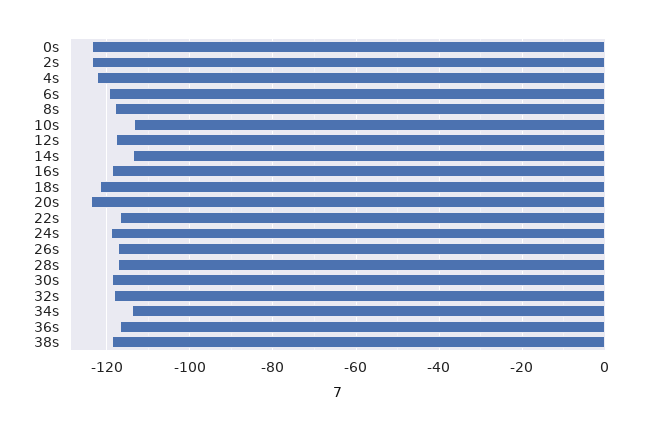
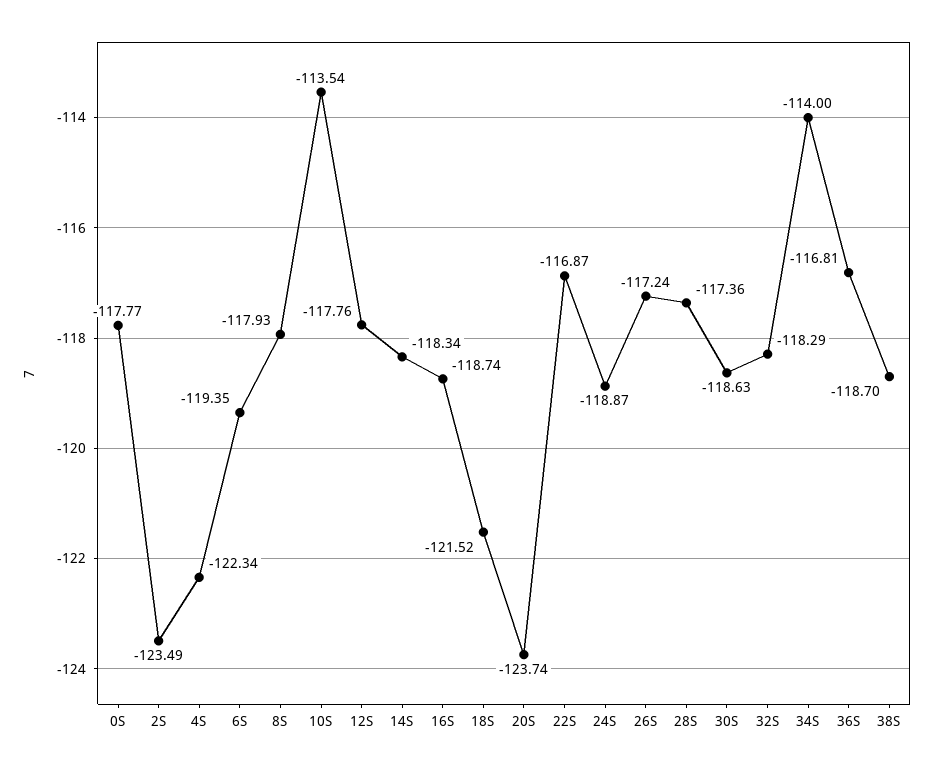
  {
-   "0s": -124,
+   "0s": -117.77,
    "2s": -123.49,
    "4s": -122.34,
    "6s": -119.35,
    "8s": -117.93,
    "10s": -113.54,
    "12s": -117.76,
-   "14s": -114,
+   "14s": -118.34,
    "16s": -118.74,
    "18s": -121.52,
    "20s": -123.74,
    "22s": -116.87,
    "24s": -118.87,
    "26s": -117.24,
    "28s": -117.36,
    "30s": -118.63,
    "32s": -118.29,
    "34s": -114,
    "36s": -116.81,
    "38s": -118.7
  }

